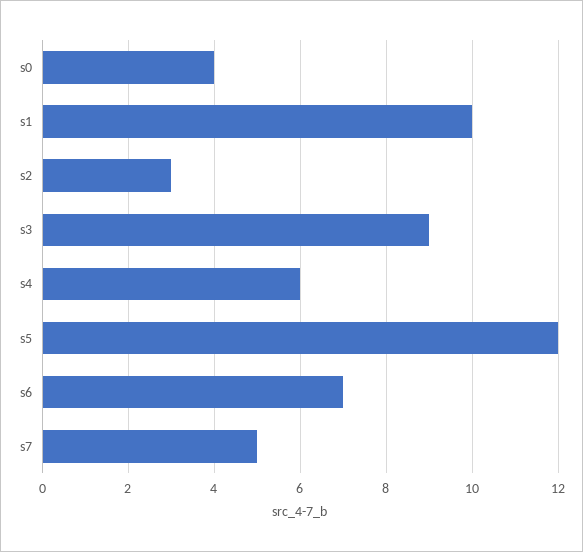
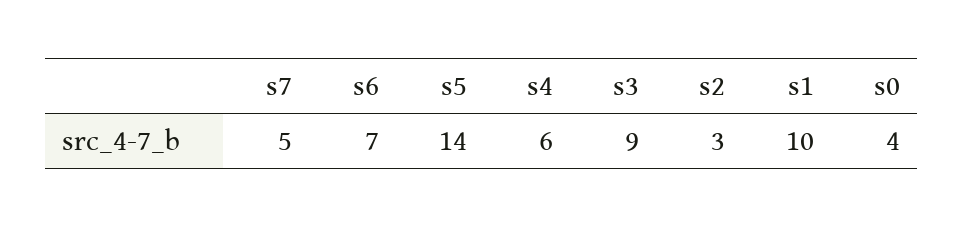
  {
    "s0": 4,
    "s1": 10,
    "s2": 3,
    "s3": 9,
    "s4": 6,
-   "s5": 12,
+   "s5": 14,
    "s6": 7,
    "s7": 5
  }

